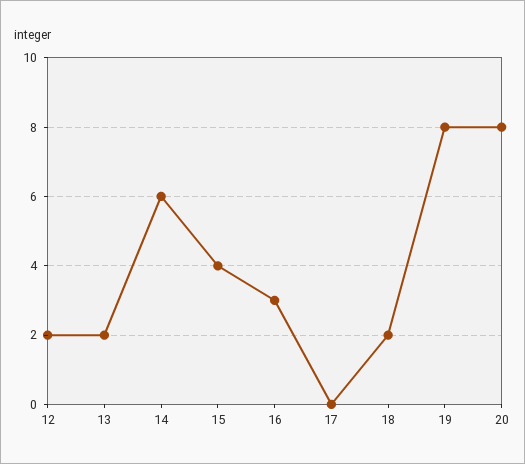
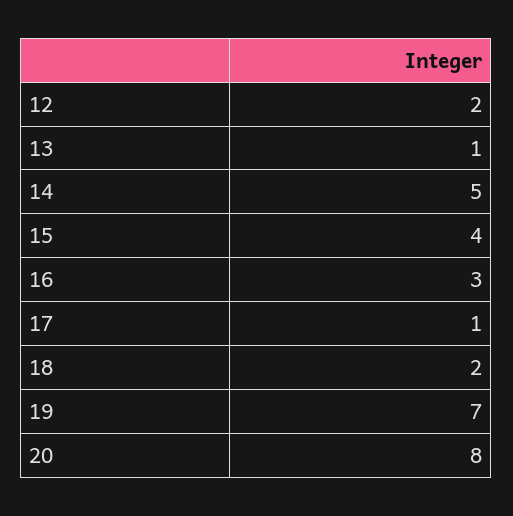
  {
    "12": 2,
-   "13": 2,
+   "13": 1,
-   "14": 6,
+   "14": 5,
    "15": 4,
    "16": 3,
-   "17": 0,
+   "17": 1,
    "18": 2,
-   "19": 8,
+   "19": 7,
    "20": 8
  }

